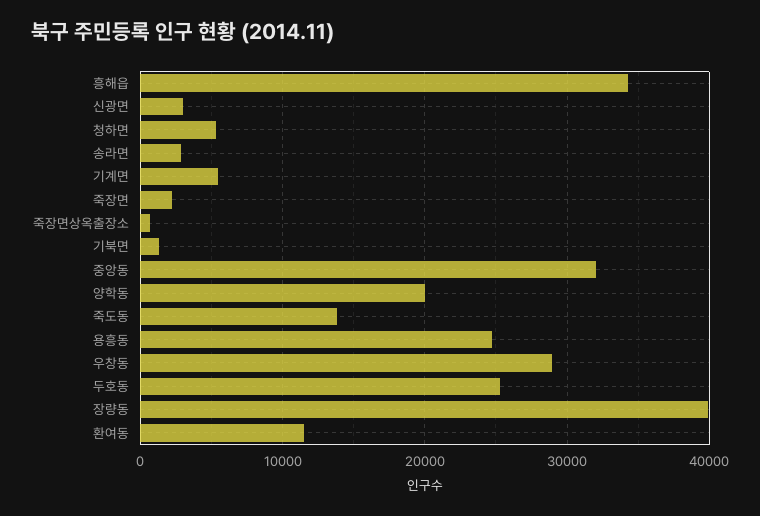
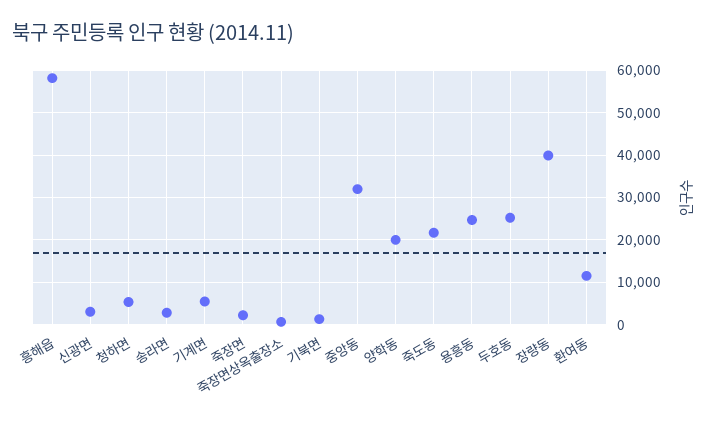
  {
-   "흥해읍": 34000,
+   "흥해읍": 58000,
    "신광면": 3000,
    "청하면": 5000,
    "송라면": 3000,
    "기계면": 5000,
    "죽장면": 2000,
    "죽장면상옥출장소": 1000,
    "기북면": 1000,
    "중앙동": 32000,
    "양학동": 20000,
-   "죽도동": 14000,
+   "죽도동": 22000,
    "용흥동": 25000,
-   "우창동": 29000,
    "두호동": 25000,
    "장량동": 40000,
    "환여동": 12000
  }

